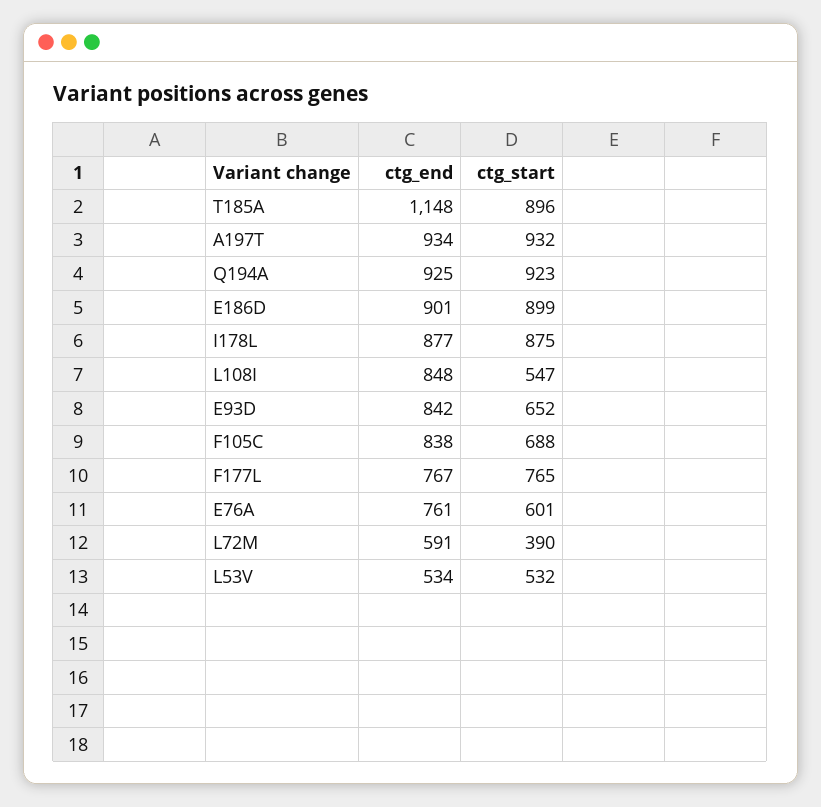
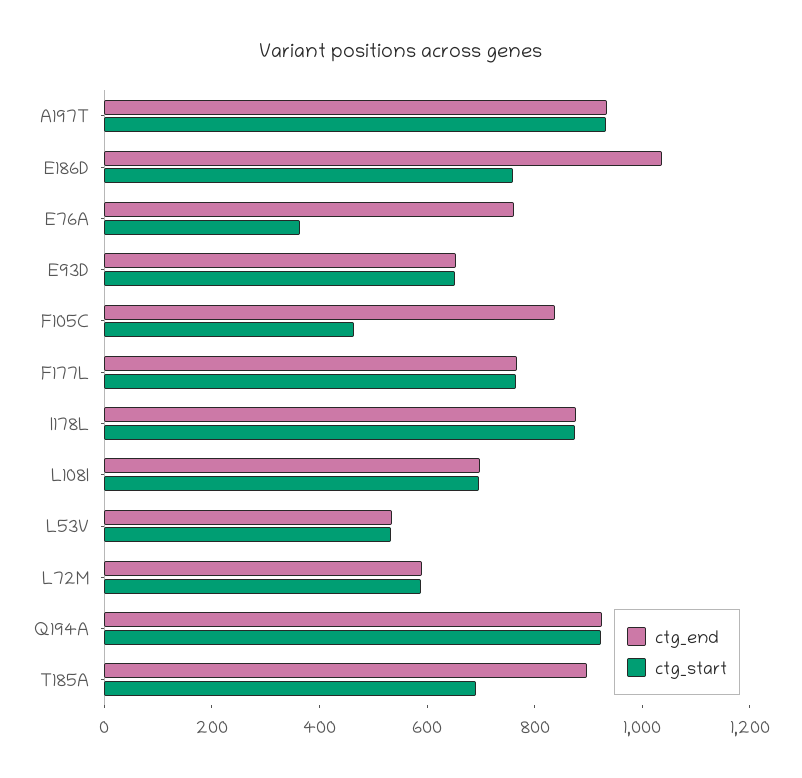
  {
    "ctg_end": {
-     "T185A": 1148,
+     "T185A": 900,
      "A197T": 934,
      "Q194A": 925,
-     "E186D": 901,
+     "E186D": 1050,
      "I178L": 877,
-     "L108I": 848,
+     "L108I": 700,
-     "E93D": 842,
+     "E93D": 650,
      "F105C": 838,
      "F177L": 767,
      "E76A": 761,
      "L72M": 591,
      "L53V": 534
    },
    "ctg_start": {
-     "T185A": 896,
+     "T185A": 700,
      "A197T": 932,
      "Q194A": 923,
-     "E186D": 899,
+     "E186D": 750,
      "I178L": 875,
-     "L108I": 547,
+     "L108I": 700,
      "E93D": 652,
-     "F105C": 688,
+     "F105C": 450,
      "F177L": 765,
-     "E76A": 601,
+     "E76A": 350,
-     "L72M": 390,
+     "L72M": 600,
      "L53V": 532
    }
  }

